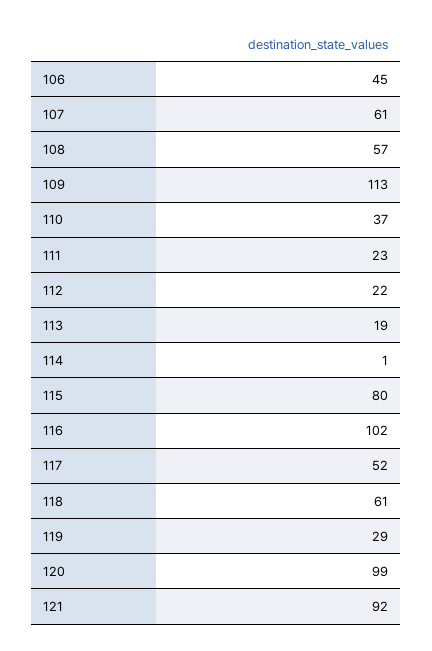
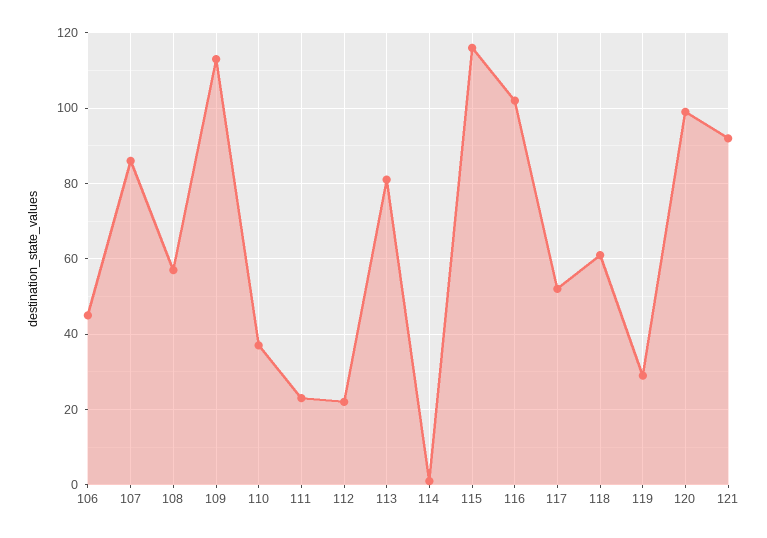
  {
    "106": 45,
-   "107": 61,
+   "107": 85,
    "108": 57,
    "109": 113,
    "110": 37,
    "111": 23,
    "112": 22,
-   "113": 19,
+   "113": 80,
    "114": 1,
-   "115": 80,
+   "115": 115,
    "116": 102,
    "117": 52,
    "118": 61,
    "119": 29,
    "120": 99,
    "121": 92
  }

